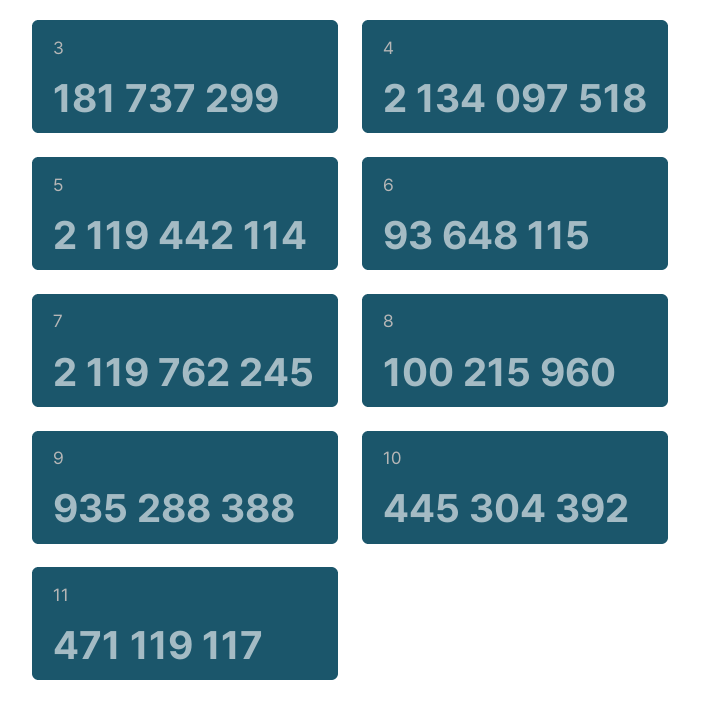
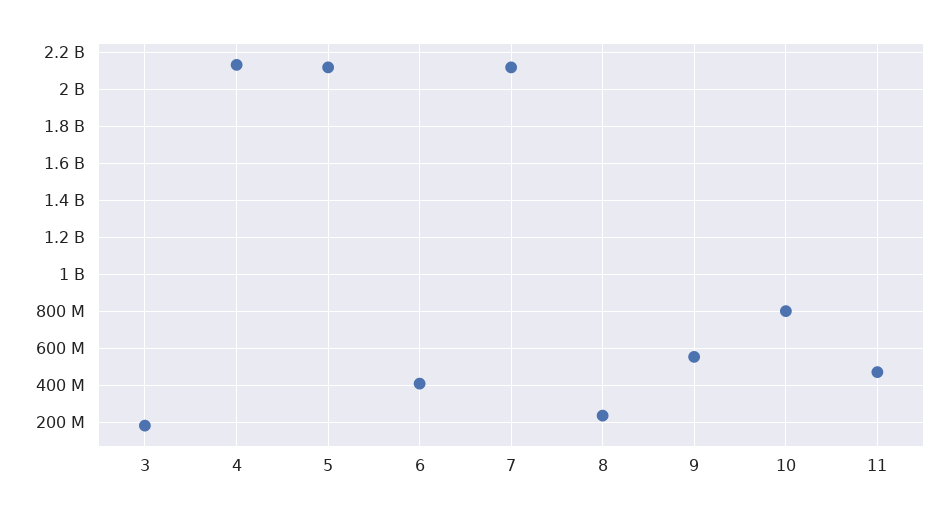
  {
    "3": 181737299,
    "4": 2134097518,
    "5": 2119442114,
-   "6": 93648115,
+   "6": 400000000,
    "7": 2119762245,
-   "8": 100215960,
+   "8": 250000000,
-   "9": 935288388,
+   "9": 550000000,
-   "10": 445304392,
+   "10": 800000000,
    "11": 471119117
  }

